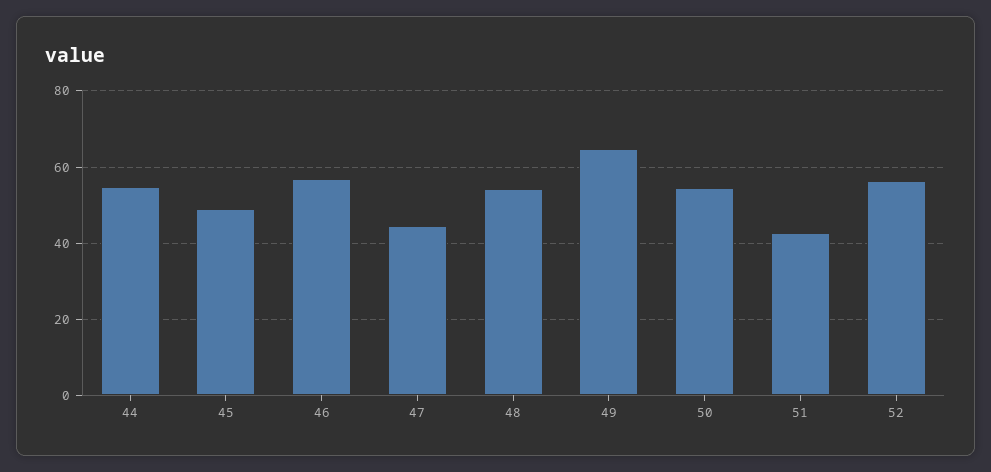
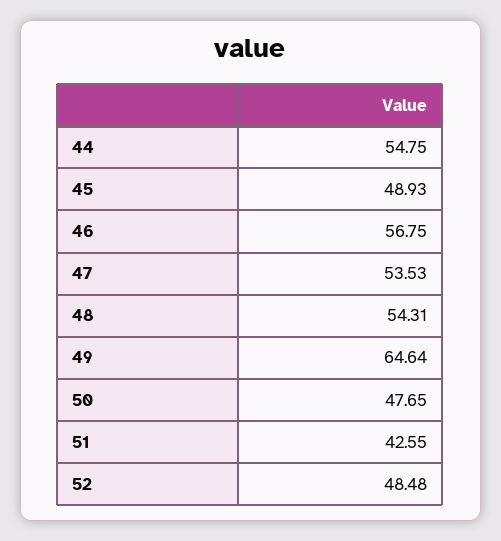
  {
    "44": 54.75,
    "45": 48.93,
    "46": 56.75,
-   "47": 44,
+   "47": 53.53,
    "48": 54.31,
    "49": 64.64,
-   "50": 54,
+   "50": 47.65,
    "51": 42.55,
-   "52": 56
+   "52": 48.48
  }

